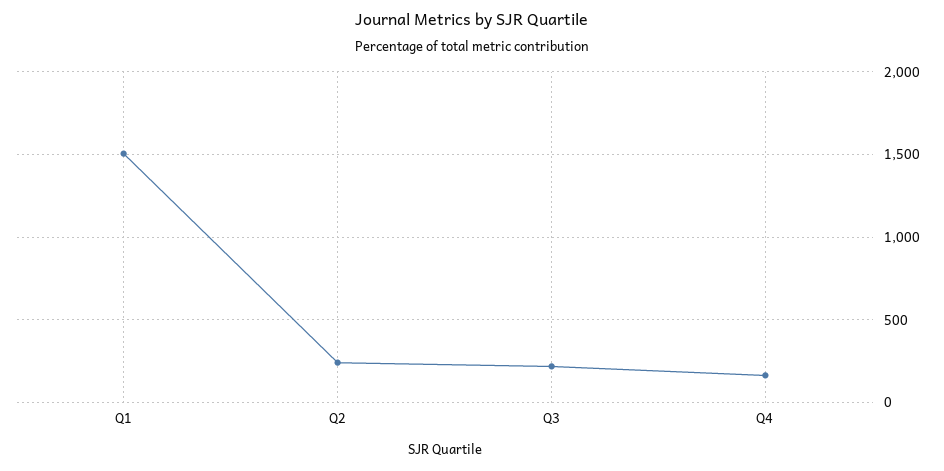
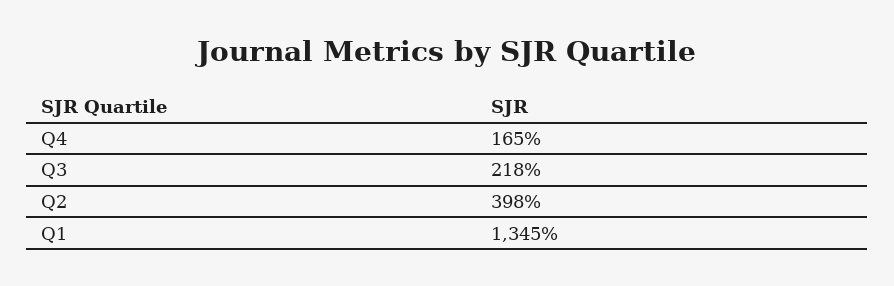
  {
-   "Q1": 1500,
+   "Q1": 1345,
-   "Q2": 250,
+   "Q2": 398,
    "Q3": 218,
    "Q4": 165
  }

